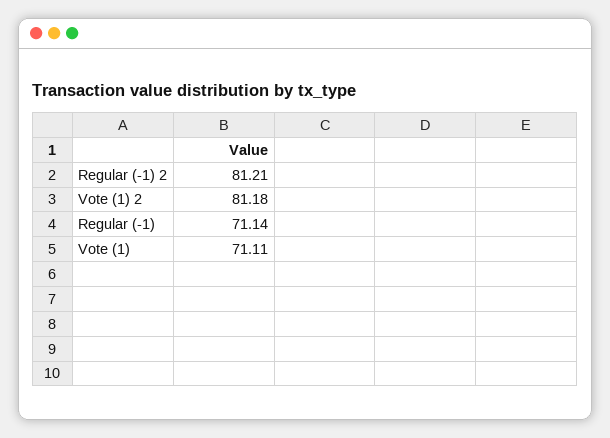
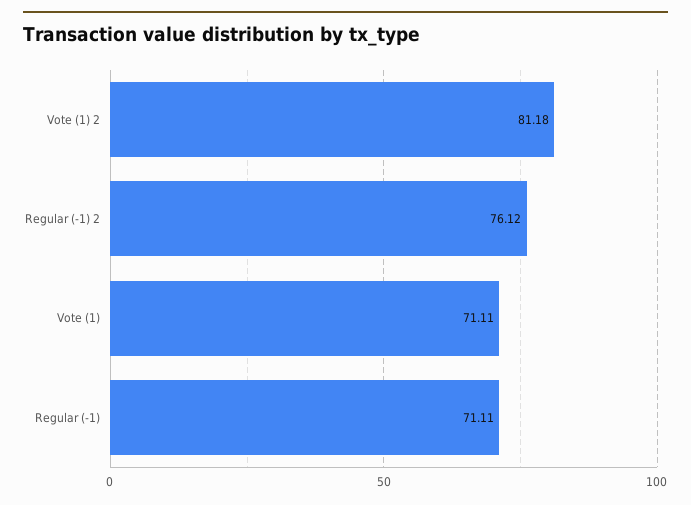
  {
-   "Regular (-1) 2": 81.21,
+   "Regular (-1) 2": 76.12,
    "Vote (1) 2": 81.18,
-   "Regular (-1)": 71.14,
+   "Regular (-1)": 71.11,
    "Vote (1)": 71.11
  }

